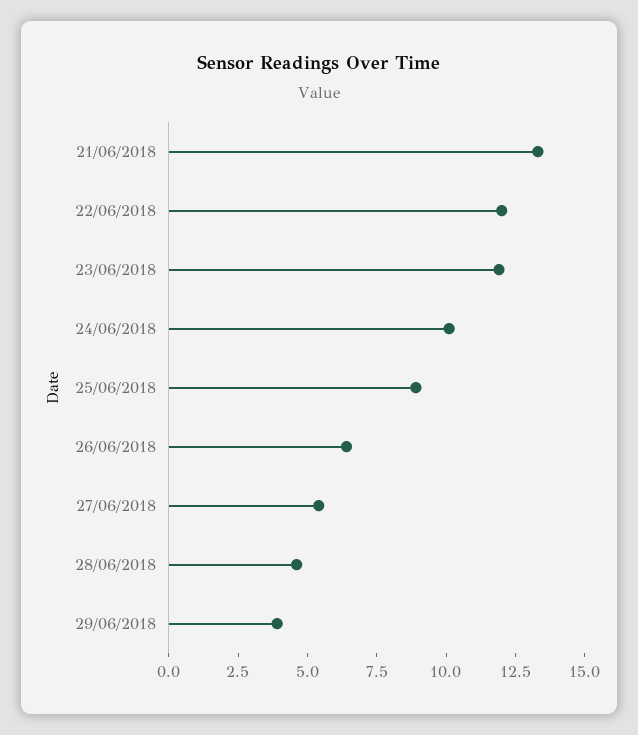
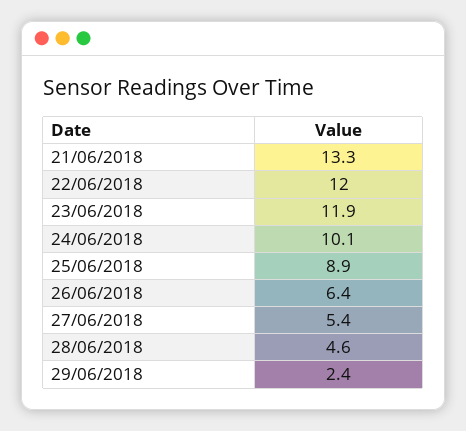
  {
    "21/06/2018": 13.3,
    "22/06/2018": 12,
    "23/06/2018": 11.9,
    "24/06/2018": 10.1,
    "25/06/2018": 8.9,
    "26/06/2018": 6.4,
    "27/06/2018": 5.4,
    "28/06/2018": 4.6,
-   "29/06/2018": 4
+   "29/06/2018": 2.4
  }

